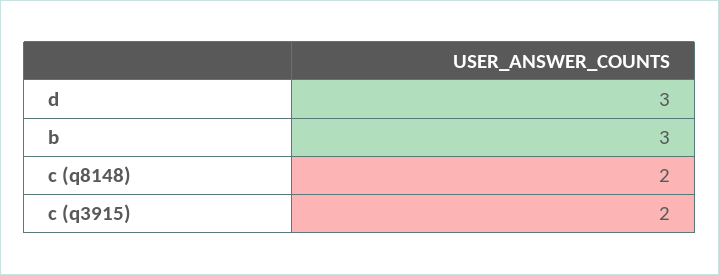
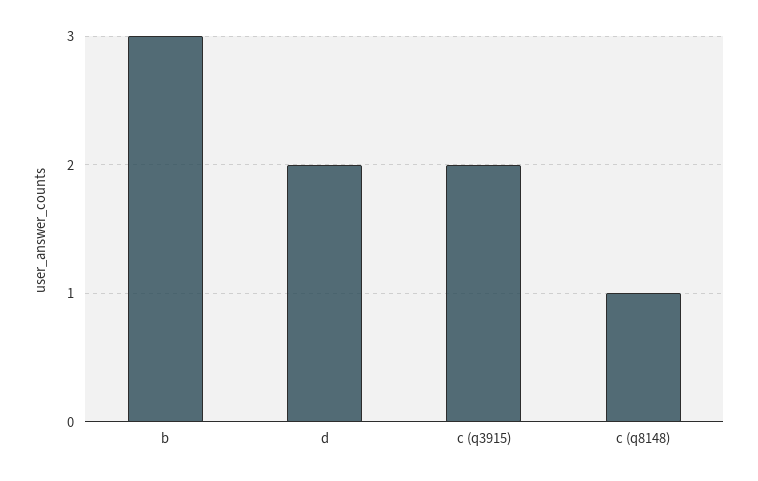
  {
-   "d": 3,
+   "d": 2,
    "b": 3,
-   "c (q8148)": 2,
+   "c (q8148)": 1,
    "c (q3915)": 2
  }

